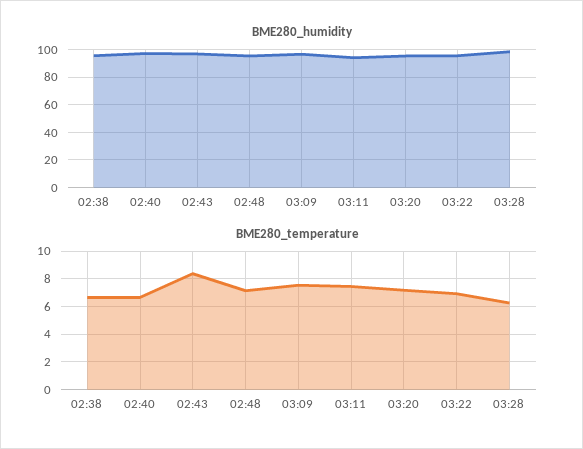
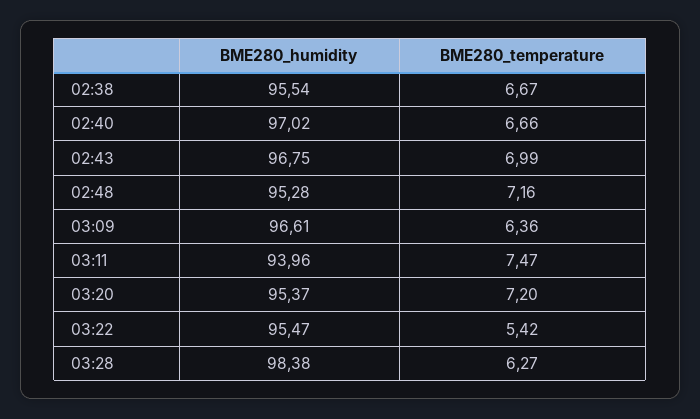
  {
    "BME280_humidity": {
      "02:38": 95.54,
      "02:40": 97.02,
      "02:43": 96.75,
      "02:48": 95.28,
      "03:09": 96.61,
      "03:11": 93.96,
      "03:20": 95.37,
      "03:22": 95.47,
      "03:28": 98.38
    },
    "BME280_temperature": {
      "02:38": 6.67,
      "02:40": 6.66,
-     "02:43": 8.5,
+     "02:43": 6.99,
      "02:48": 7.16,
-     "03:09": 7.5,
+     "03:09": 6.36,
      "03:11": 7.47,
      "03:20": 7.2,
-     "03:22": 7,
+     "03:22": 5.42,
      "03:28": 6.27
    }
  }

